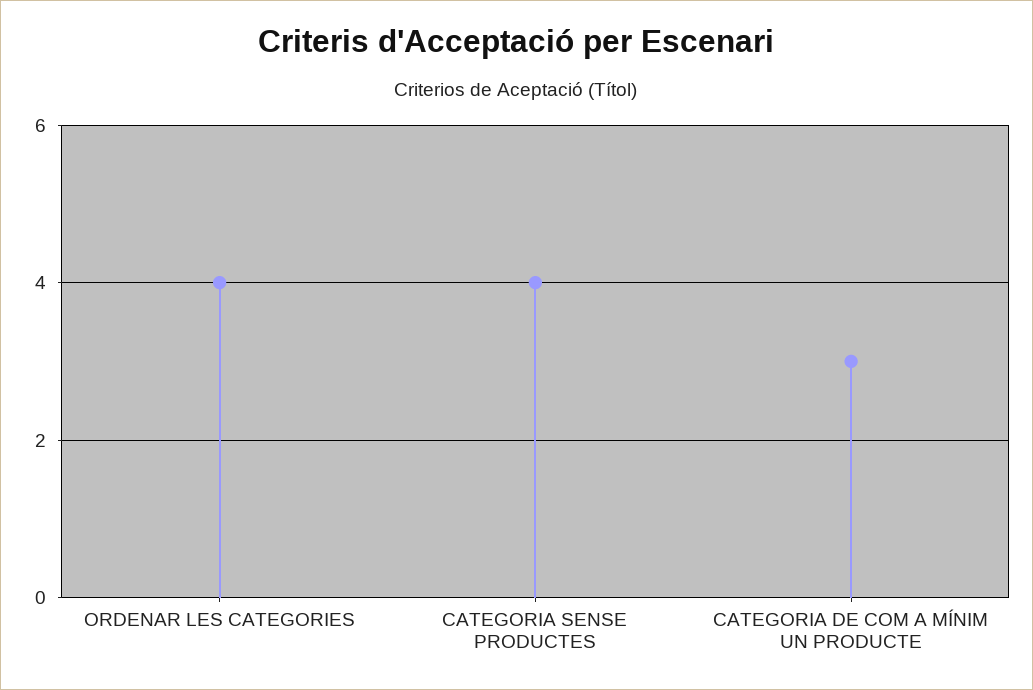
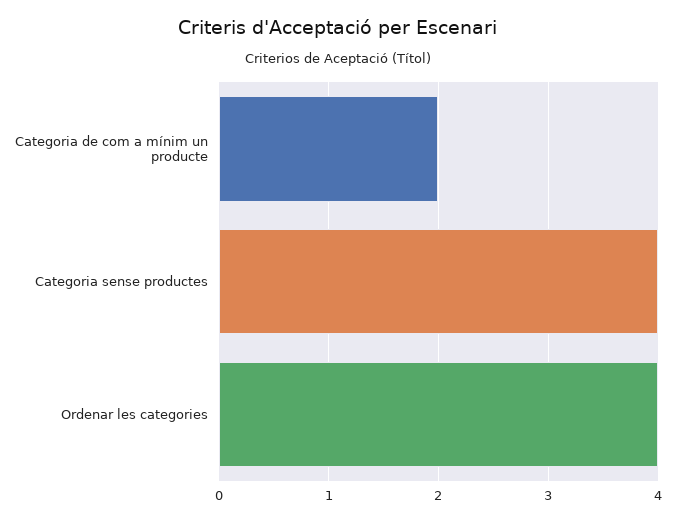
  {
    "ORDENAR LES CATEGORIES": 4,
    "CATEGORIA SENSE PRODUCTES": 4,
-   "CATEGORIA DE COM A MÍNIM UN PRODUCTE": 3
+   "CATEGORIA DE COM A MÍNIM UN PRODUCTE": 2
  }

